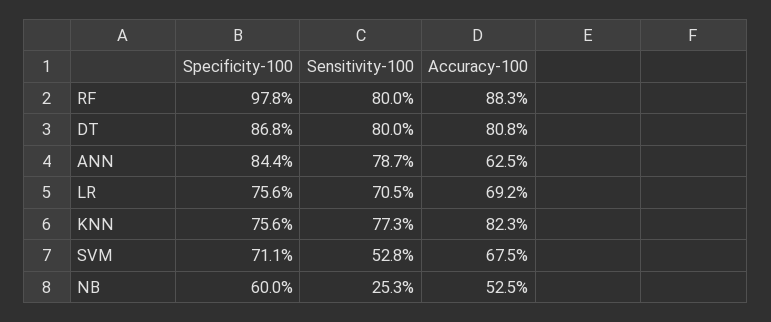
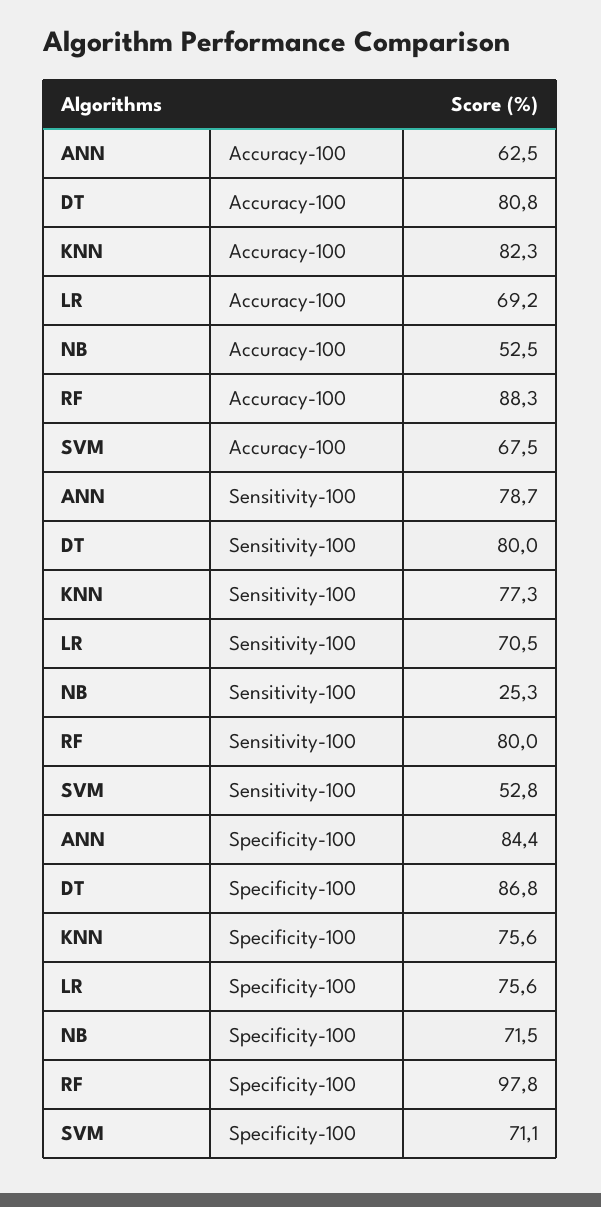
  {
    "Specificity-100": {
      "RF": 97.8,
      "DT": 86.8,
      "ANN": 84.4,
      "LR": 75.6,
      "KNN": 75.6,
      "SVM": 71.1,
-     "NB": 60
+     "NB": 71.5
    },
    "Sensitivity-100": {
      "RF": 80,
      "DT": 80,
      "ANN": 78.7,
      "LR": 70.5,
      "KNN": 77.3,
      "SVM": 52.8,
      "NB": 25.3
    },
    "Accuracy-100": {
      "RF": 88.3,
      "DT": 80.8,
      "ANN": 62.5,
      "LR": 69.2,
      "KNN": 82.3,
      "SVM": 67.5,
      "NB": 52.5
    }
  }

